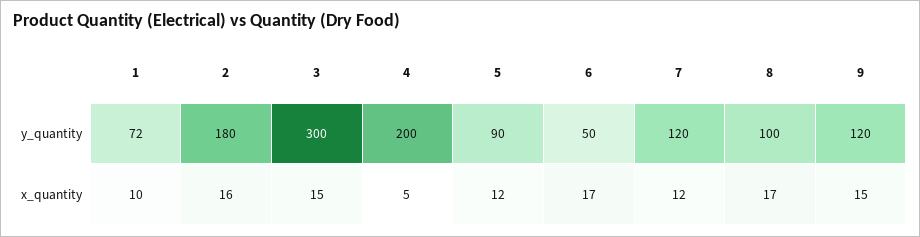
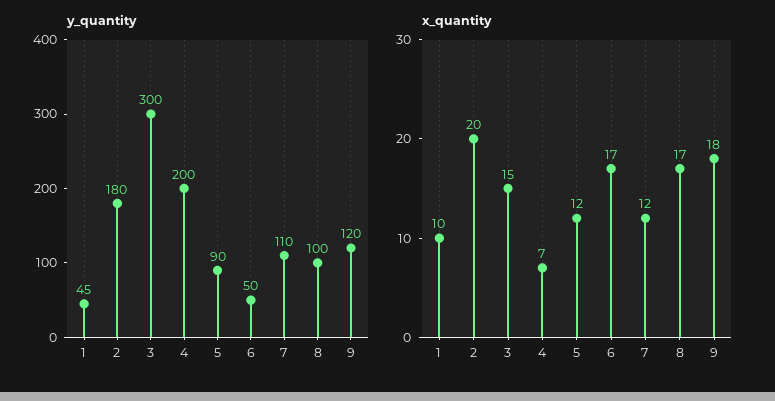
  {
    "y_quantity": {
-     "1": 72,
+     "1": 45,
      "2": 180,
      "3": 300,
      "4": 200,
      "5": 90,
      "6": 50,
-     "7": 120,
+     "7": 110,
      "8": 100,
      "9": 120
    },
    "x_quantity": {
      "1": 10,
-     "2": 16,
+     "2": 20,
      "3": 15,
-     "4": 5,
+     "4": 7,
      "5": 12,
      "6": 17,
      "7": 12,
      "8": 17,
-     "9": 15
+     "9": 18
    }
  }

